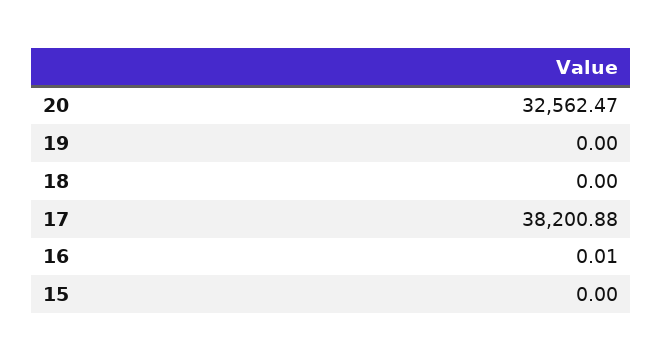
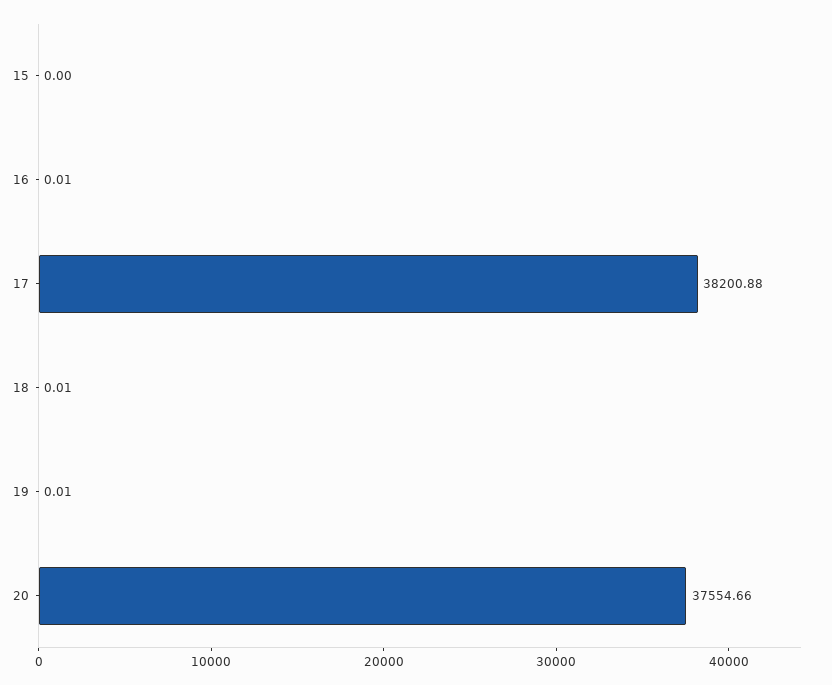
  {
-   "20": 32562.47,
+   "20": 37554.66,
-   "19": 0,
+   "19": 0.01,
-   "18": 0,
+   "18": 0.01,
    "17": 38200.88,
    "16": 0.01,
    "15": 0
  }

